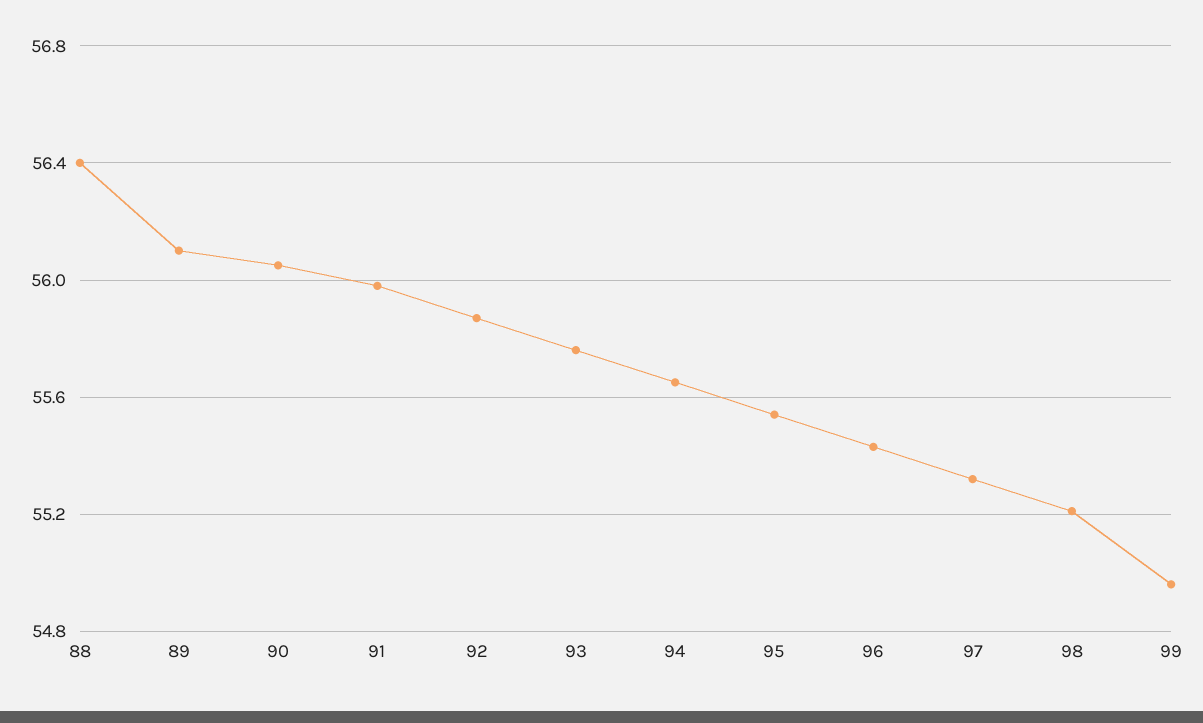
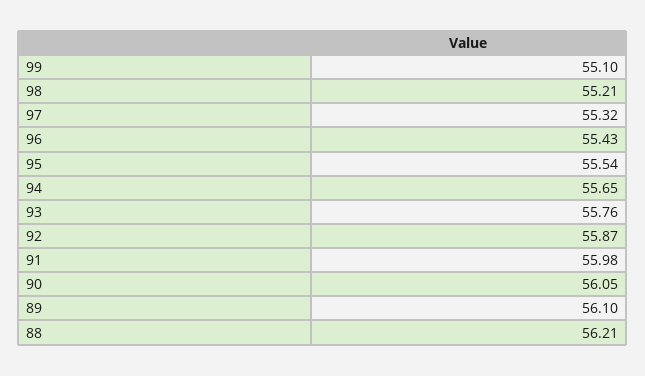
  {
-   "88": 56.4,
+   "88": 56.21,
    "89": 56.1,
    "90": 56.05,
    "91": 55.98,
    "92": 55.87,
    "93": 55.76,
    "94": 55.65,
    "95": 55.54,
    "96": 55.43,
    "97": 55.32,
    "98": 55.21,
-   "99": 54.95
+   "99": 55.1
  }

